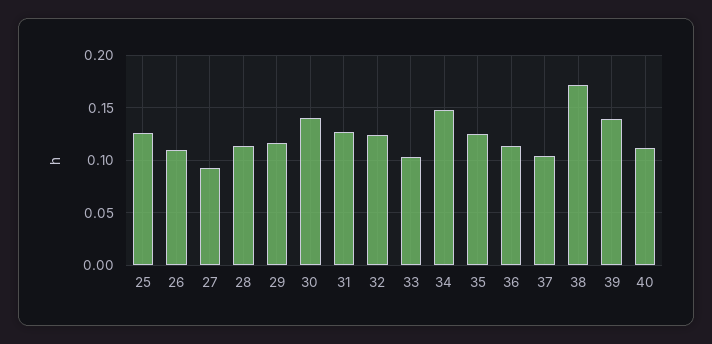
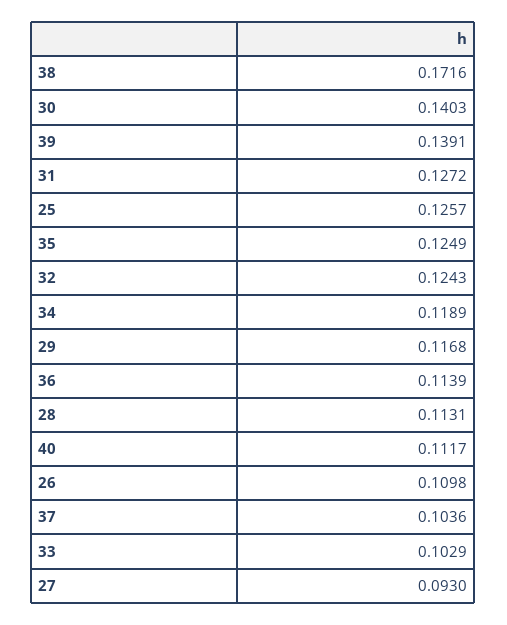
  {
    "25": 0.1257,
    "26": 0.1098,
    "27": 0.093,
    "28": 0.1131,
    "29": 0.1168,
    "30": 0.1403,
    "31": 0.1272,
    "32": 0.1243,
    "33": 0.1029,
-   "34": 0.15,
+   "34": 0.1189,
    "35": 0.1249,
    "36": 0.1139,
    "37": 0.1036,
    "38": 0.1716,
    "39": 0.1391,
    "40": 0.1117
  }

